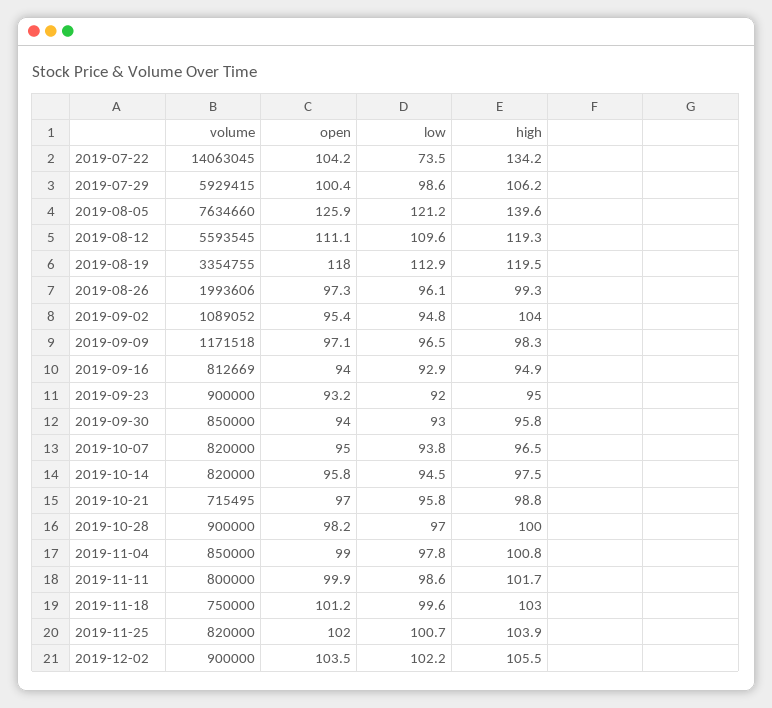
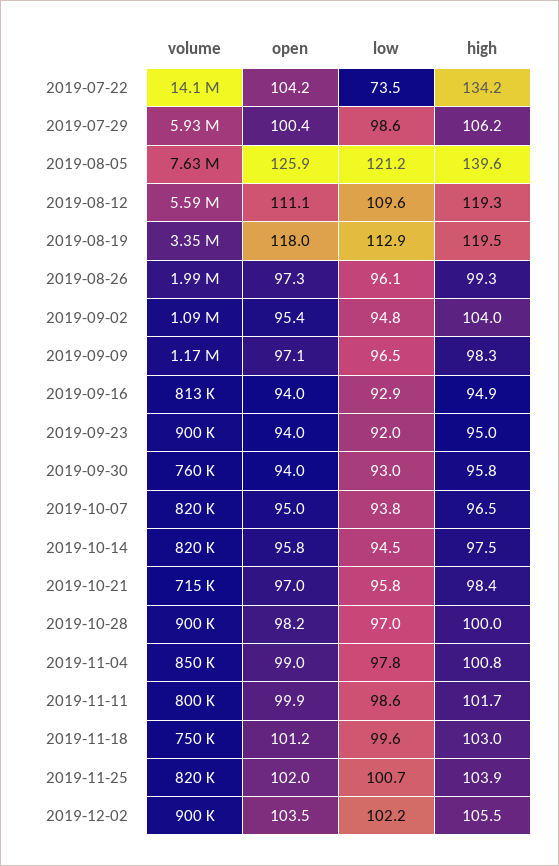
  {
    "volume": {
      "2019-07-22": 14063045,
      "2019-07-29": 5929415,
      "2019-08-05": 7634660,
      "2019-08-12": 5593545,
      "2019-08-19": 3354755,
      "2019-08-26": 1993606,
      "2019-09-02": 1089052,
      "2019-09-09": 1171518,
      "2019-09-16": 812669,
      "2019-09-23": 900000,
-     "2019-09-30": 850000,
+     "2019-09-30": 760000,
      "2019-10-07": 820000,
      "2019-10-14": 820000,
      "2019-10-21": 715495,
      "2019-10-28": 900000,
      "2019-11-04": 850000,
      "2019-11-11": 800000,
      "2019-11-18": 750000,
      "2019-11-25": 820000,
      "2019-12-02": 900000
    },
    "open": {
      "2019-07-22": 104.2,
      "2019-07-29": 100.4,
      "2019-08-05": 125.9,
      "2019-08-12": 111.1,
      "2019-08-19": 118,
      "2019-08-26": 97.3,
      "2019-09-02": 95.4,
      "2019-09-09": 97.1,
      "2019-09-16": 94,
-     "2019-09-23": 93.2,
+     "2019-09-23": 94,
      "2019-09-30": 94,
      "2019-10-07": 95,
      "2019-10-14": 95.8,
      "2019-10-21": 97,
      "2019-10-28": 98.2,
      "2019-11-04": 99,
      "2019-11-11": 99.9,
      "2019-11-18": 101.2,
      "2019-11-25": 102,
      "2019-12-02": 103.5
    },
    "low": {
      "2019-07-22": 73.5,
      "2019-07-29": 98.6,
      "2019-08-05": 121.2,
      "2019-08-12": 109.6,
      "2019-08-19": 112.9,
      "2019-08-26": 96.1,
      "2019-09-02": 94.8,
      "2019-09-09": 96.5,
      "2019-09-16": 92.9,
      "2019-09-23": 92,
      "2019-09-30": 93,
      "2019-10-07": 93.8,
      "2019-10-14": 94.5,
      "2019-10-21": 95.8,
      "2019-10-28": 97,
      "2019-11-04": 97.8,
      "2019-11-11": 98.6,
      "2019-11-18": 99.6,
      "2019-11-25": 100.7,
      "2019-12-02": 102.2
    },
    "high": {
      "2019-07-22": 134.2,
      "2019-07-29": 106.2,
      "2019-08-05": 139.6,
      "2019-08-12": 119.3,
      "2019-08-19": 119.5,
      "2019-08-26": 99.3,
      "2019-09-02": 104,
      "2019-09-09": 98.3,
      "2019-09-16": 94.9,
      "2019-09-23": 95,
      "2019-09-30": 95.8,
      "2019-10-07": 96.5,
      "2019-10-14": 97.5,
-     "2019-10-21": 98.8,
+     "2019-10-21": 98.4,
      "2019-10-28": 100,
      "2019-11-04": 100.8,
      "2019-11-11": 101.7,
      "2019-11-18": 103,
      "2019-11-25": 103.9,
      "2019-12-02": 105.5
    }
  }

